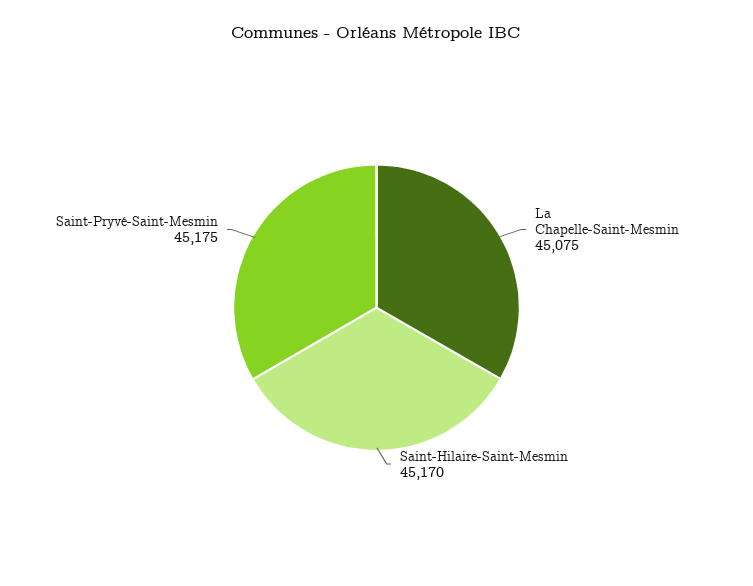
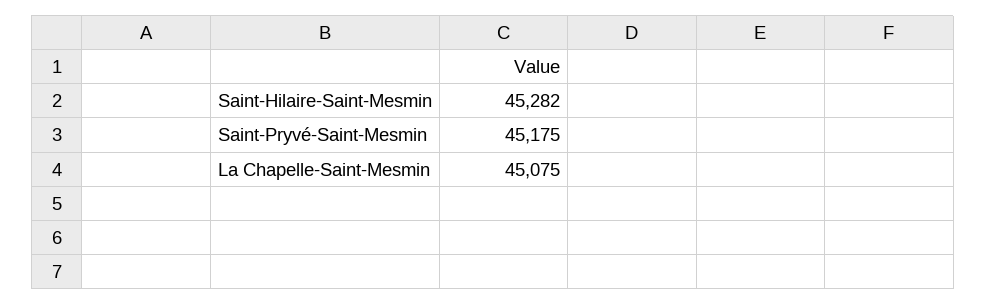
  {
    "La Chapelle-Saint-Mesmin": 45075,
-   "Saint-Hilaire-Saint-Mesmin": 45170,
+   "Saint-Hilaire-Saint-Mesmin": 45282,
    "Saint-Pryvé-Saint-Mesmin": 45175
  }

